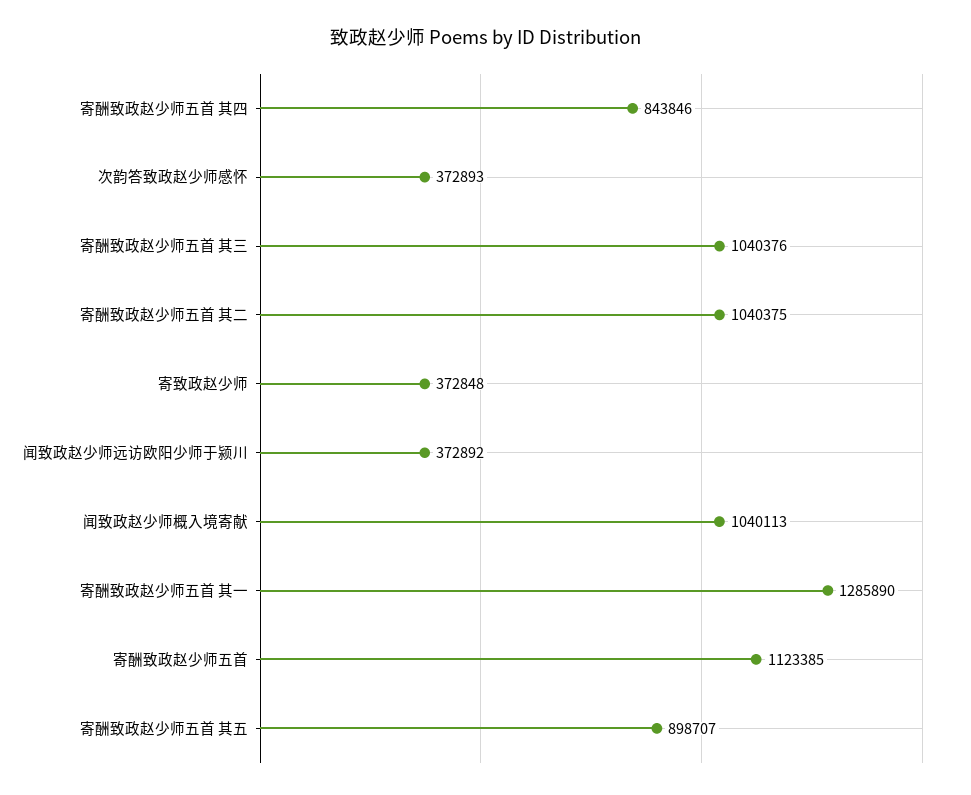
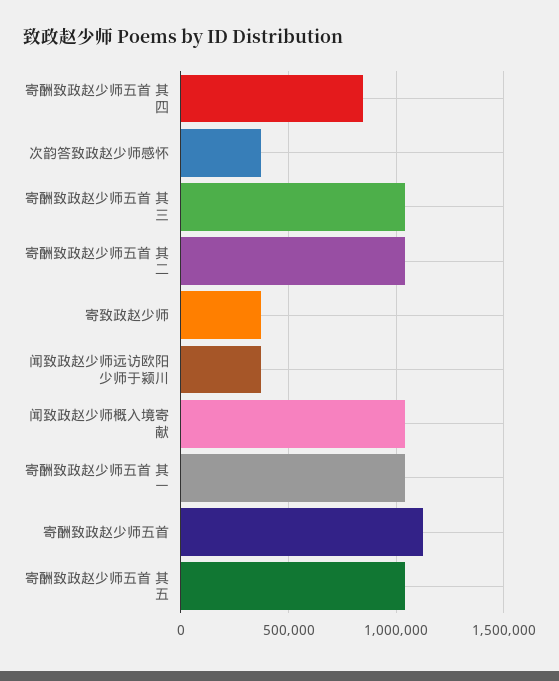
  {
    "寄酬致政赵少师五首 其四": 843846,
    "次韵答致政赵少师感怀": 372893,
    "寄酬致政赵少师五首 其三": 1040376,
    "寄酬致政赵少师五首 其二": 1040375,
    "寄致政赵少师": 372848,
    "闻致政赵少师远访欧阳少师于颍川": 372892,
    "闻致政赵少师概入境寄献": 1040113,
-   "寄酬致政赵少师五首 其一": 1285890,
+   "寄酬致政赵少师五首 其一": 1050000,
    "寄酬致政赵少师五首": 1123385,
-   "寄酬致政赵少师五首 其五": 898707
+   "寄酬致政赵少师五首 其五": 1050000
  }

